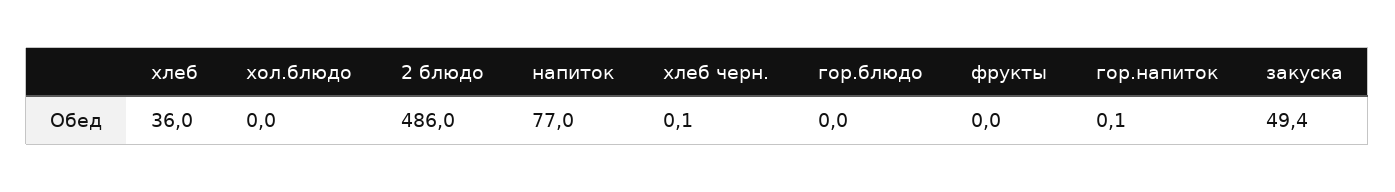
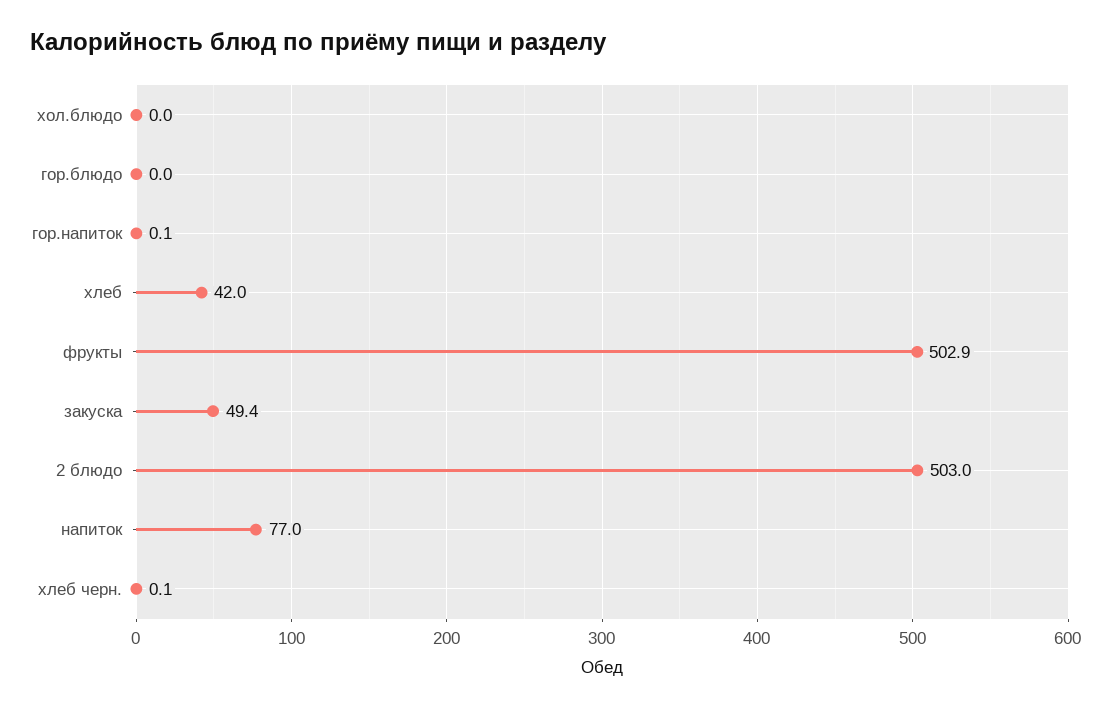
  {
-   "хлеб": 36,
+   "хлеб": 42,
    "хол.блюдо": 0,
-   "2 блюдо": 486,
+   "2 блюдо": 503,
    "напиток": 77,
    "хлеб черн.": 0.1,
    "гор.блюдо": 0,
-   "фрукты": 0,
+   "фрукты": 502.9,
    "гор.напиток": 0.1,
    "закуска": 49.4
  }

